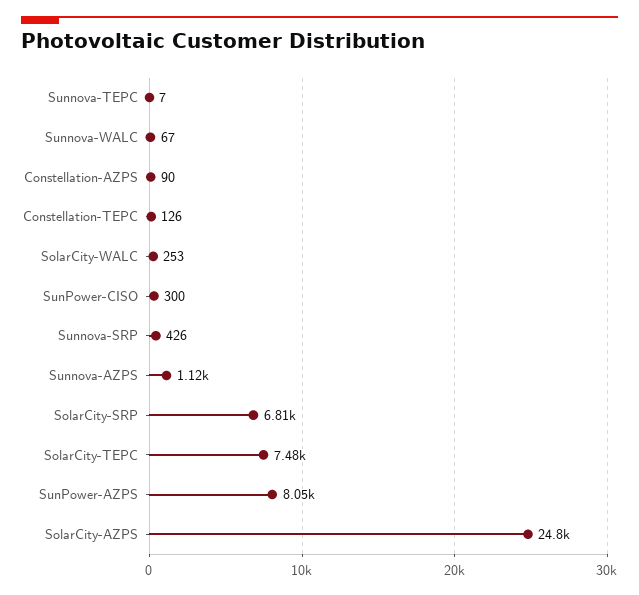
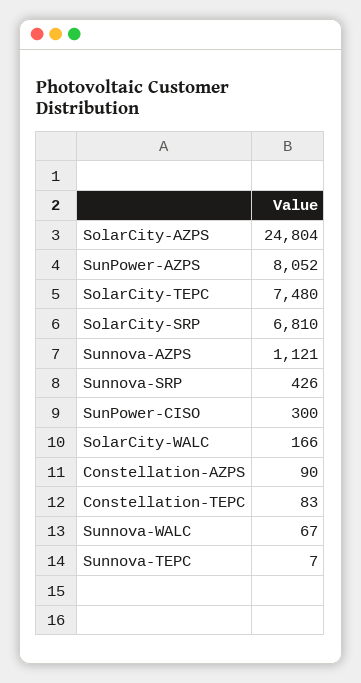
  {
    "Sunnova-TEPC": 7,
    "Sunnova-WALC": 67,
    "Constellation-AZPS": 90,
-   "Constellation-TEPC": 126,
+   "Constellation-TEPC": 83,
-   "SolarCity-WALC": 253,
+   "SolarCity-WALC": 166,
    "SunPower-CISO": 300,
    "Sunnova-SRP": 426,
    "Sunnova-AZPS": 1121,
    "SolarCity-SRP": 6810,
    "SolarCity-TEPC": 7480,
    "SunPower-AZPS": 8052,
    "SolarCity-AZPS": 24804
  }

